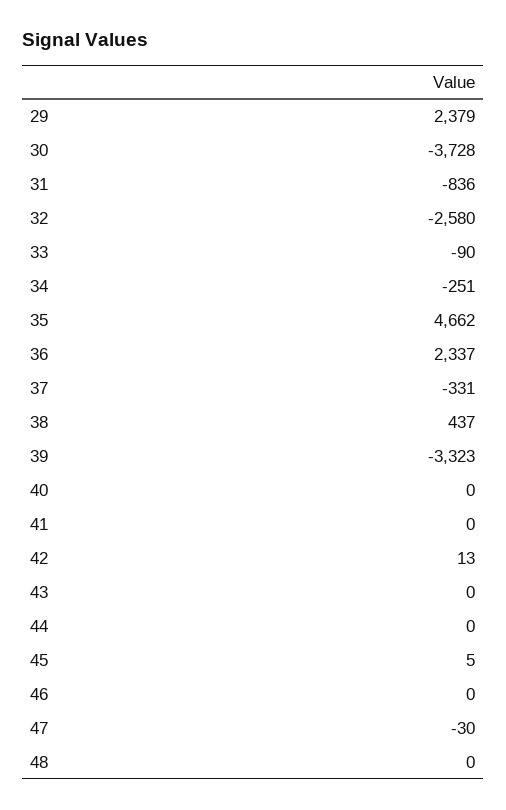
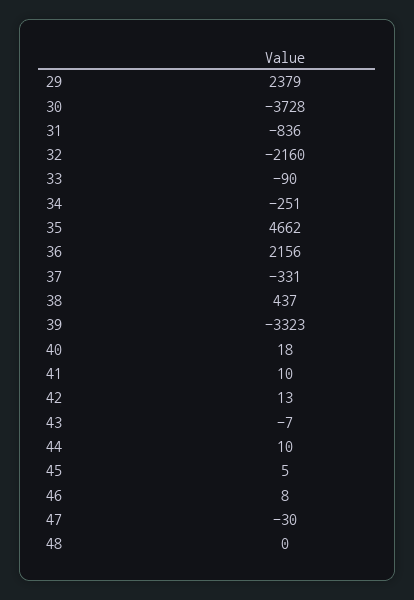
  {
    "29": 2379,
    "30": -3728,
    "31": -836,
-   "32": -2580,
+   "32": -2160,
    "33": -90,
    "34": -251,
    "35": 4662,
-   "36": 2337,
+   "36": 2156,
    "37": -331,
    "38": 437,
    "39": -3323,
-   "40": 0,
+   "40": 18,
-   "41": 0,
+   "41": 10,
    "42": 13,
-   "43": 0,
+   "43": -7,
-   "44": 0,
+   "44": 10,
    "45": 5,
-   "46": 0,
+   "46": 8,
    "47": -30,
    "48": 0
  }

